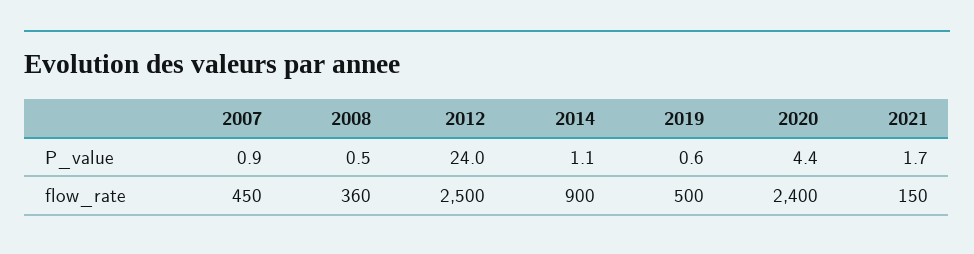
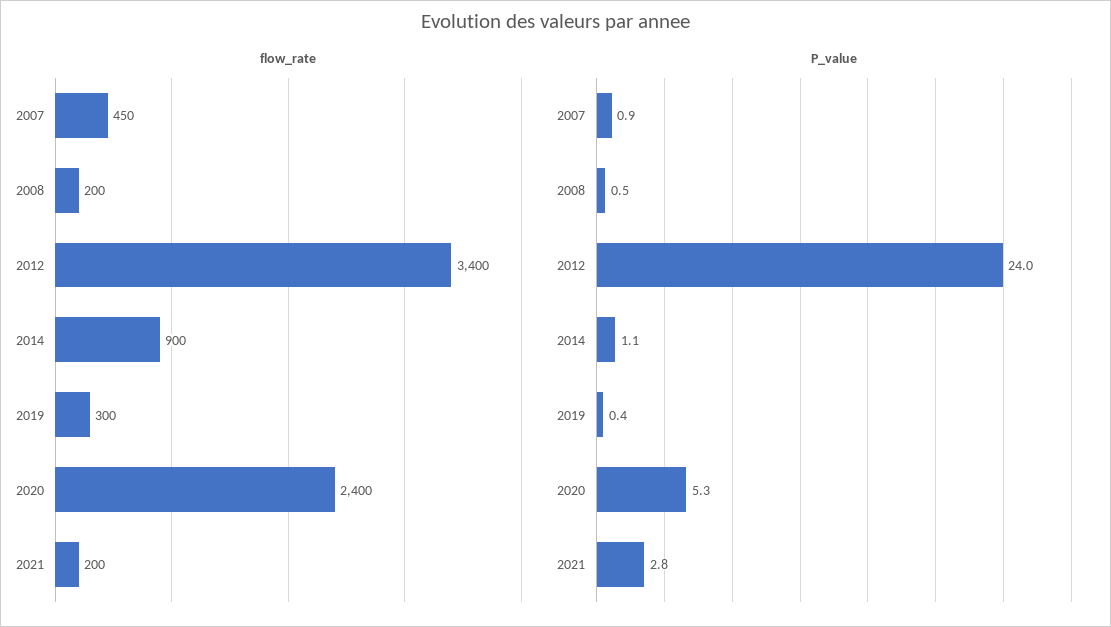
  {
    "P_value": {
      "2007": 0.9,
      "2008": 0.5,
      "2012": 24,
      "2014": 1.1,
-     "2019": 0.6,
+     "2019": 0.4,
-     "2020": 4.4,
+     "2020": 5.3,
-     "2021": 1.7
+     "2021": 2.8
    },
    "flow_rate": {
      "2007": 450,
-     "2008": 360,
+     "2008": 200,
-     "2012": 2500,
+     "2012": 3400,
      "2014": 900,
-     "2019": 500,
+     "2019": 300,
      "2020": 2400,
-     "2021": 150
+     "2021": 200
    }
  }

